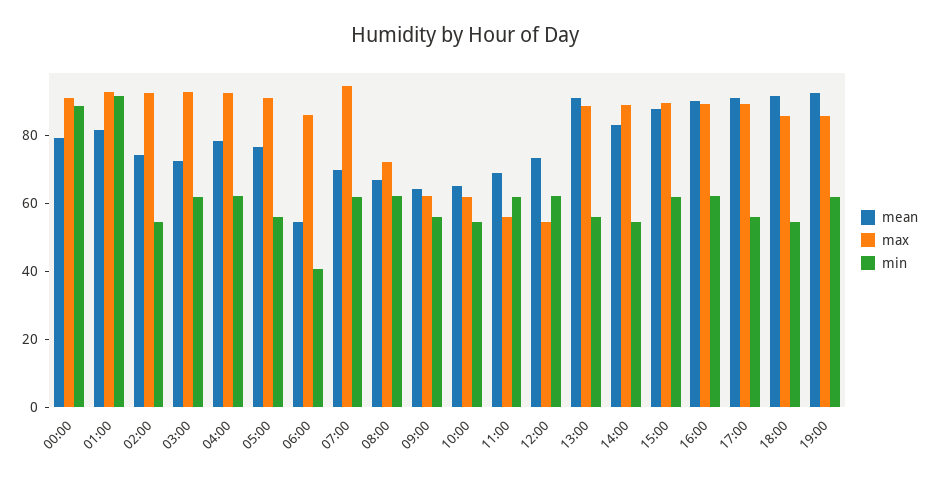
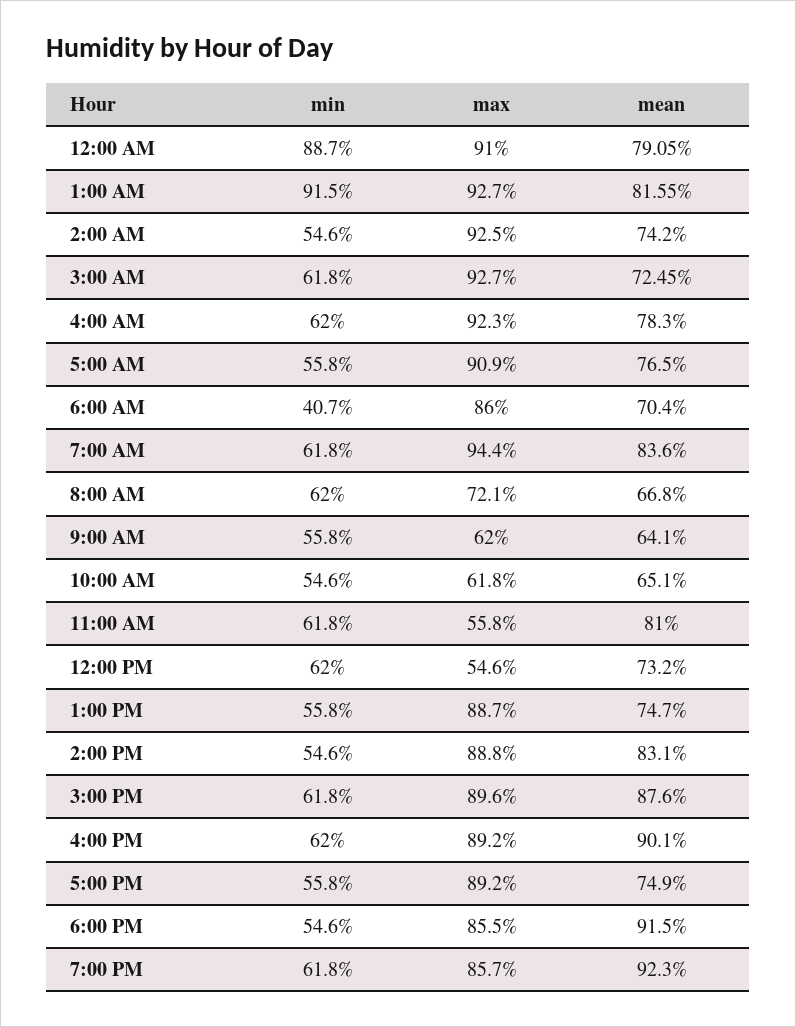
  {
    "mean": {
      "00:00": 79.05,
      "01:00": 81.55,
      "02:00": 74.2,
      "03:00": 72.45,
      "04:00": 78.3,
      "05:00": 76.5,
-     "06:00": 55,
+     "06:00": 70.4,
-     "07:00": 70,
+     "07:00": 83.6,
      "08:00": 66.8,
      "09:00": 64.1,
      "10:00": 65.1,
-     "11:00": 70,
+     "11:00": 81,
      "12:00": 73.2,
-     "13:00": 90,
+     "13:00": 74.7,
      "14:00": 83.1,
      "15:00": 87.6,
      "16:00": 90.1,
-     "17:00": 90,
+     "17:00": 74.9,
      "18:00": 91.5,
      "19:00": 92.3
    },
    "max": {
      "00:00": 91,
      "01:00": 92.7,
      "02:00": 92.5,
      "03:00": 92.7,
      "04:00": 92.3,
      "05:00": 90.9,
      "06:00": 86,
      "07:00": 94.4,
      "08:00": 72.1,
      "09:00": 62,
      "10:00": 61.8,
      "11:00": 55.8,
      "12:00": 54.6,
      "13:00": 88.7,
      "14:00": 88.8,
      "15:00": 89.6,
      "16:00": 89.2,
      "17:00": 89.2,
      "18:00": 85.5,
      "19:00": 85.7
    },
    "min": {
      "00:00": 88.7,
      "01:00": 91.5,
      "02:00": 54.6,
      "03:00": 61.8,
      "04:00": 62,
      "05:00": 55.8,
      "06:00": 40.7,
      "07:00": 61.8,
      "08:00": 62,
      "09:00": 55.8,
      "10:00": 54.6,
      "11:00": 61.8,
      "12:00": 62,
      "13:00": 55.8,
      "14:00": 54.6,
      "15:00": 61.8,
      "16:00": 62,
      "17:00": 55.8,
      "18:00": 54.6,
      "19:00": 61.8
    }
  }

